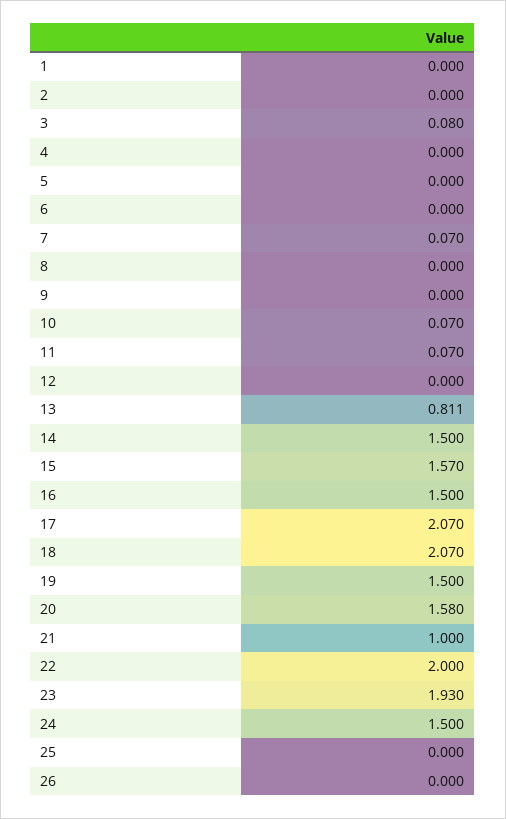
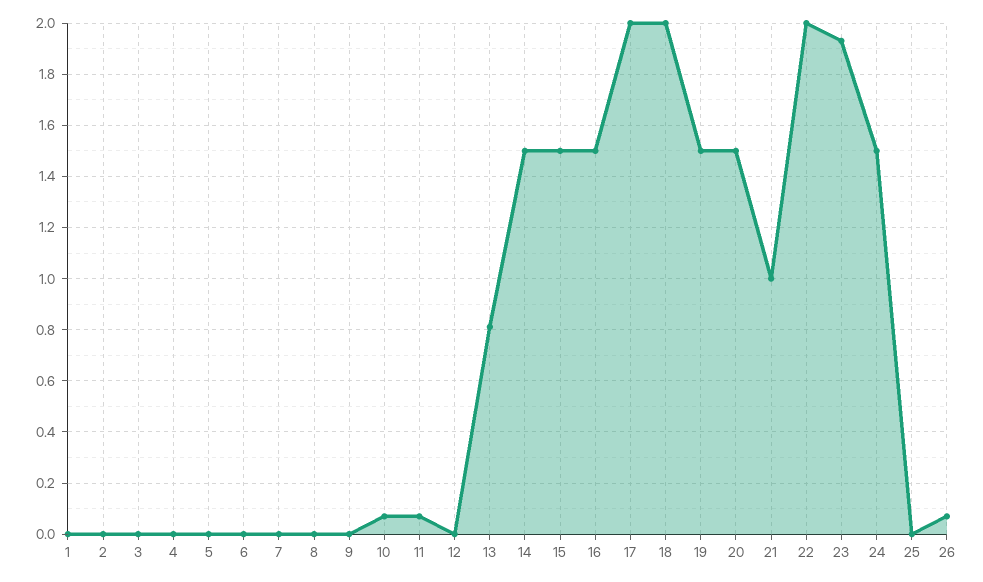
  {
    "1": 0,
    "2": 0,
-   "3": 0.08,
+   "3": 0,
    "4": 0,
    "5": 0,
    "6": 0,
-   "7": 0.07,
+   "7": 0,
    "8": 0,
    "9": 0,
    "10": 0.07,
    "11": 0.07,
    "12": 0,
    "13": 0.811,
    "14": 1.5,
-   "15": 1.57,
+   "15": 1.5,
    "16": 1.5,
-   "17": 2.07,
+   "17": 2,
-   "18": 2.07,
+   "18": 2,
    "19": 1.5,
-   "20": 1.58,
+   "20": 1.5,
    "21": 1,
    "22": 2,
    "23": 1.93,
    "24": 1.5,
    "25": 0,
-   "26": 0
+   "26": 0.075
  }

